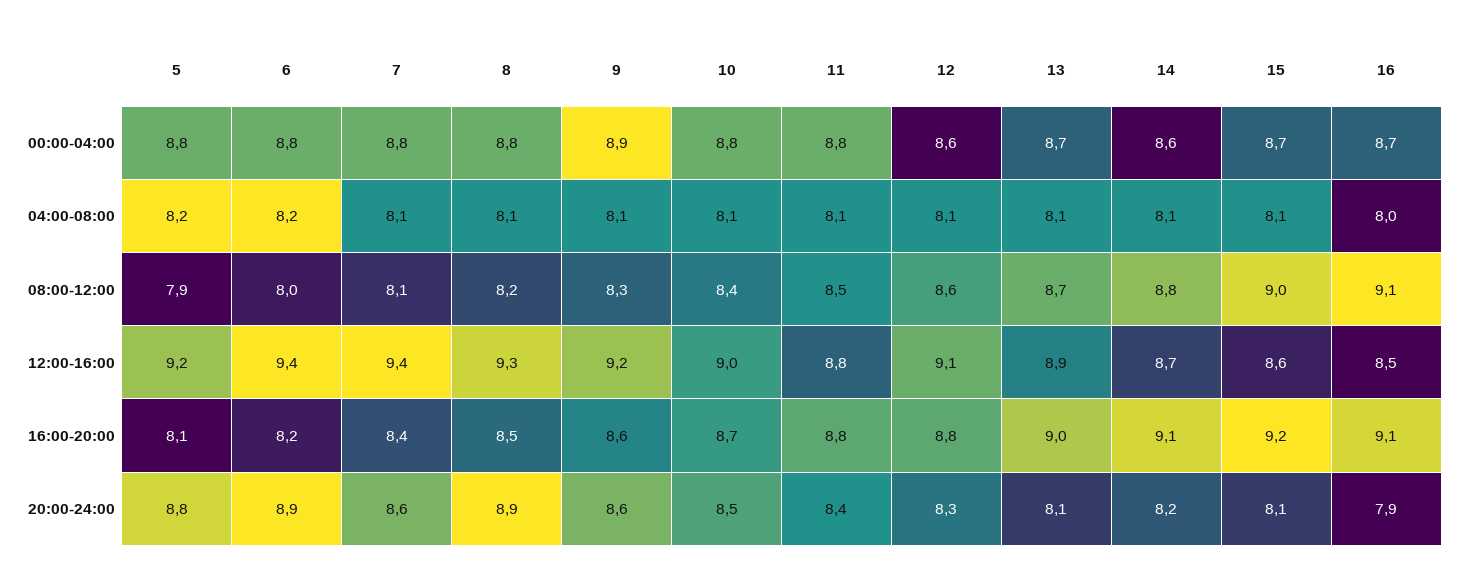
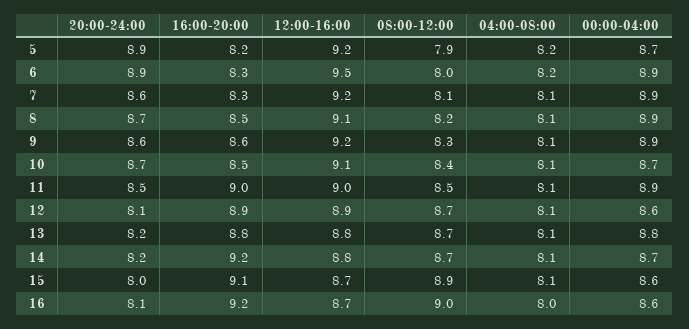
  {
    "5": {
-     "00:00-04:00": 8.8,
+     "00:00-04:00": 8.7,
      "04:00-08:00": 8.2,
      "08:00-12:00": 7.9,
      "12:00-16:00": 9.2,
-     "16:00-20:00": 8.1,
+     "16:00-20:00": 8.2,
-     "20:00-24:00": 8.8
+     "20:00-24:00": 8.9
    },
    "6": {
-     "00:00-04:00": 8.8,
+     "00:00-04:00": 8.9,
      "04:00-08:00": 8.2,
      "08:00-12:00": 8,
-     "12:00-16:00": 9.4,
+     "12:00-16:00": 9.5,
-     "16:00-20:00": 8.2,
+     "16:00-20:00": 8.3,
      "20:00-24:00": 8.9
    },
    "7": {
-     "00:00-04:00": 8.8,
+     "00:00-04:00": 8.9,
      "04:00-08:00": 8.1,
      "08:00-12:00": 8.1,
-     "12:00-16:00": 9.4,
+     "12:00-16:00": 9.2,
-     "16:00-20:00": 8.4,
+     "16:00-20:00": 8.3,
      "20:00-24:00": 8.6
    },
    "8": {
-     "00:00-04:00": 8.8,
+     "00:00-04:00": 8.9,
      "04:00-08:00": 8.1,
      "08:00-12:00": 8.2,
-     "12:00-16:00": 9.3,
+     "12:00-16:00": 9.1,
      "16:00-20:00": 8.5,
-     "20:00-24:00": 8.9
+     "20:00-24:00": 8.7
    },
    "9": {
      "00:00-04:00": 8.9,
      "04:00-08:00": 8.1,
      "08:00-12:00": 8.3,
      "12:00-16:00": 9.2,
      "16:00-20:00": 8.6,
      "20:00-24:00": 8.6
    },
    "10": {
-     "00:00-04:00": 8.8,
+     "00:00-04:00": 8.7,
      "04:00-08:00": 8.1,
      "08:00-12:00": 8.4,
-     "12:00-16:00": 9,
+     "12:00-16:00": 9.1,
-     "16:00-20:00": 8.7,
+     "16:00-20:00": 8.5,
-     "20:00-24:00": 8.5
+     "20:00-24:00": 8.7
    },
    "11": {
-     "00:00-04:00": 8.8,
+     "00:00-04:00": 8.9,
      "04:00-08:00": 8.1,
      "08:00-12:00": 8.5,
-     "12:00-16:00": 8.8,
+     "12:00-16:00": 9,
-     "16:00-20:00": 8.8,
+     "16:00-20:00": 9,
-     "20:00-24:00": 8.4
+     "20:00-24:00": 8.5
    },
    "12": {
      "00:00-04:00": 8.6,
      "04:00-08:00": 8.1,
-     "08:00-12:00": 8.6,
+     "08:00-12:00": 8.7,
-     "12:00-16:00": 9.1,
+     "12:00-16:00": 8.9,
-     "16:00-20:00": 8.8,
+     "16:00-20:00": 8.9,
-     "20:00-24:00": 8.3
+     "20:00-24:00": 8.1
    },
    "13": {
-     "00:00-04:00": 8.7,
+     "00:00-04:00": 8.8,
      "04:00-08:00": 8.1,
      "08:00-12:00": 8.7,
-     "12:00-16:00": 8.9,
+     "12:00-16:00": 8.8,
-     "16:00-20:00": 9,
+     "16:00-20:00": 8.8,
-     "20:00-24:00": 8.1
+     "20:00-24:00": 8.2
    },
    "14": {
-     "00:00-04:00": 8.6,
+     "00:00-04:00": 8.7,
      "04:00-08:00": 8.1,
-     "08:00-12:00": 8.8,
+     "08:00-12:00": 8.7,
-     "12:00-16:00": 8.7,
+     "12:00-16:00": 8.8,
-     "16:00-20:00": 9.1,
+     "16:00-20:00": 9.2,
      "20:00-24:00": 8.2
    },
    "15": {
-     "00:00-04:00": 8.7,
+     "00:00-04:00": 8.6,
      "04:00-08:00": 8.1,
-     "08:00-12:00": 9,
+     "08:00-12:00": 8.9,
-     "12:00-16:00": 8.6,
+     "12:00-16:00": 8.7,
-     "16:00-20:00": 9.2,
+     "16:00-20:00": 9.1,
-     "20:00-24:00": 8.1
+     "20:00-24:00": 8
    },
    "16": {
-     "00:00-04:00": 8.7,
+     "00:00-04:00": 8.6,
      "04:00-08:00": 8,
-     "08:00-12:00": 9.1,
+     "08:00-12:00": 9,
-     "12:00-16:00": 8.5,
+     "12:00-16:00": 8.7,
-     "16:00-20:00": 9.1,
+     "16:00-20:00": 9.2,
-     "20:00-24:00": 7.9
+     "20:00-24:00": 8.1
    }
  }

